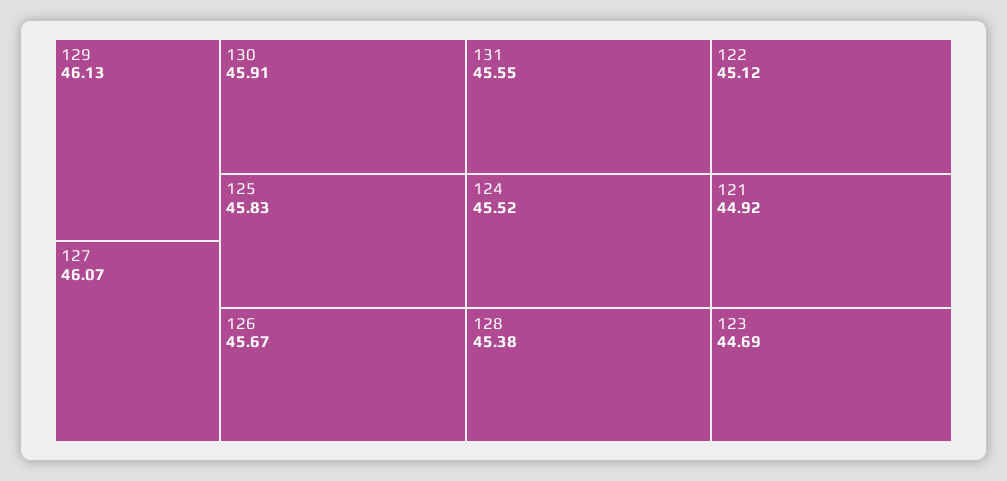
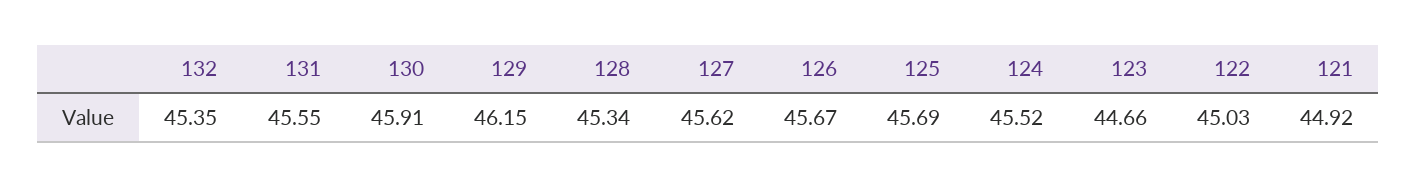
  {
-   "129": 46.13,
+   "129": 46.15,
-   "127": 46.07,
+   "127": 45.62,
    "130": 45.91,
-   "125": 45.83,
+   "125": 45.69,
    "126": 45.67,
    "131": 45.55,
    "124": 45.52,
-   "128": 45.38,
+   "128": 45.34,
-   "122": 45.12,
+   "122": 45.03,
    "121": 44.92,
-   "123": 44.69
+   "123": 44.66,
+   "132": 45.35
  }

